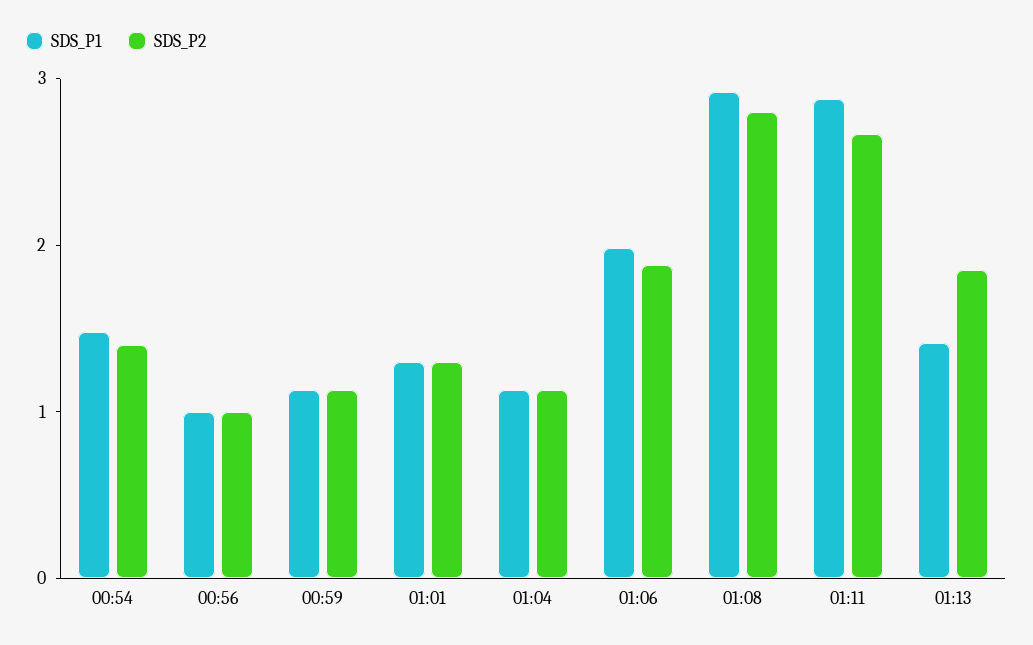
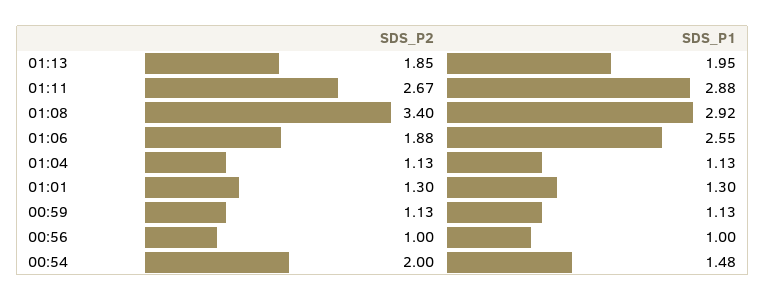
  {
    "SDS_P1": {
      "00:54": 1.48,
      "00:56": 1,
      "00:59": 1.13,
      "01:01": 1.3,
      "01:04": 1.13,
-     "01:06": 2,
+     "01:06": 2.55,
      "01:08": 2.92,
      "01:11": 2.88,
-     "01:13": 1.4
+     "01:13": 1.95
    },
    "SDS_P2": {
-     "00:54": 1.4,
+     "00:54": 2,
      "00:56": 1,
      "00:59": 1.13,
      "01:01": 1.3,
      "01:04": 1.13,
      "01:06": 1.88,
-     "01:08": 2.8,
+     "01:08": 3.4,
      "01:11": 2.67,
      "01:13": 1.85
    }
  }

